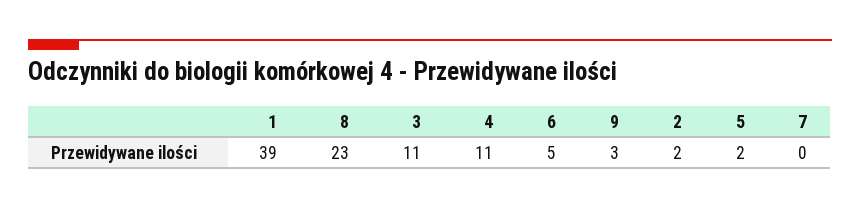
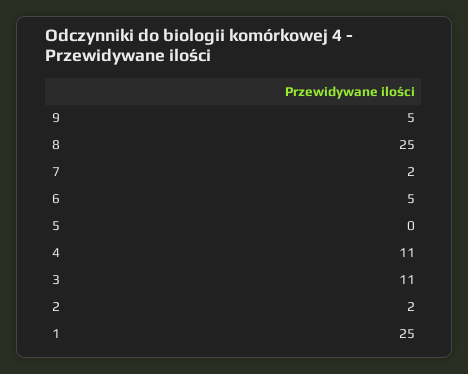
  {
-   "1": 39,
+   "1": 25,
-   "8": 23,
+   "8": 25,
    "3": 11,
    "4": 11,
    "6": 5,
-   "9": 3,
+   "9": 5,
    "2": 2,
-   "5": 2,
+   "5": 0,
-   "7": 0
+   "7": 2
  }

